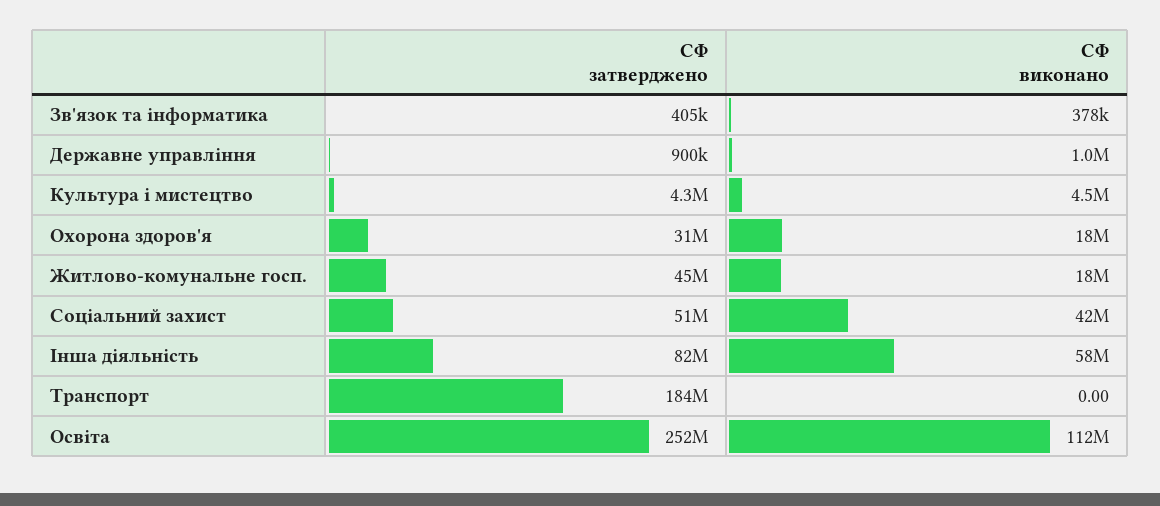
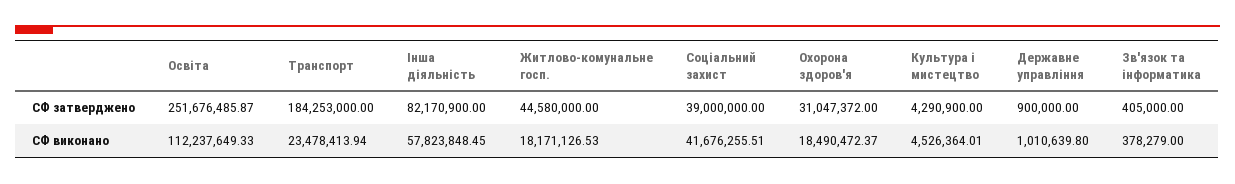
  {
    "СФ затверджено": {
      "Зв'язок та інформатика": 405000,
      "Державне управління": 900000,
      "Культура і мистецтво": 4290900,
      "Охорона здоров'я": 31047372,
      "Житлово-комунальне госп.": 44580000,
-     "Соціальний захист": 51000000,
+     "Соціальний захист": 39000000,
      "Інша діяльність": 82170900,
      "Транспорт": 184253000,
      "Освіта": 251676485.87
    },
    "СФ виконано": {
      "Зв'язок та інформатика": 378279,
      "Державне управління": 1010639.8,
      "Культура і мистецтво": 4526364.01,
      "Охорона здоров'я": 18490472.37,
      "Житлово-комунальне госп.": 18171126.53,
      "Соціальний захист": 41676255.51,
      "Інша діяльність": 57823848.45,
-     "Транспорт": 0,
+     "Транспорт": 23478413.94,
      "Освіта": 112237649.33
    }
  }

